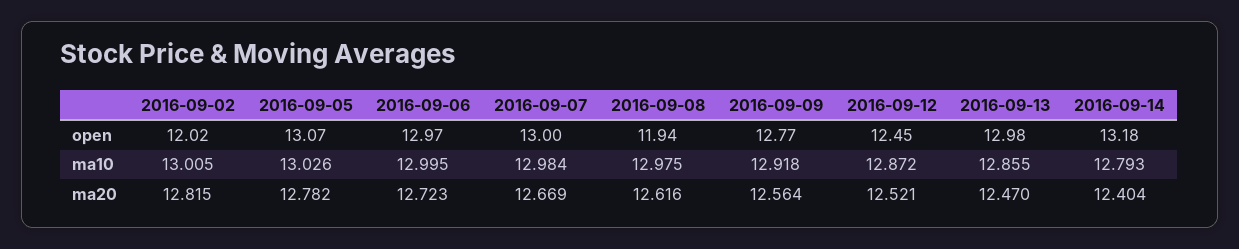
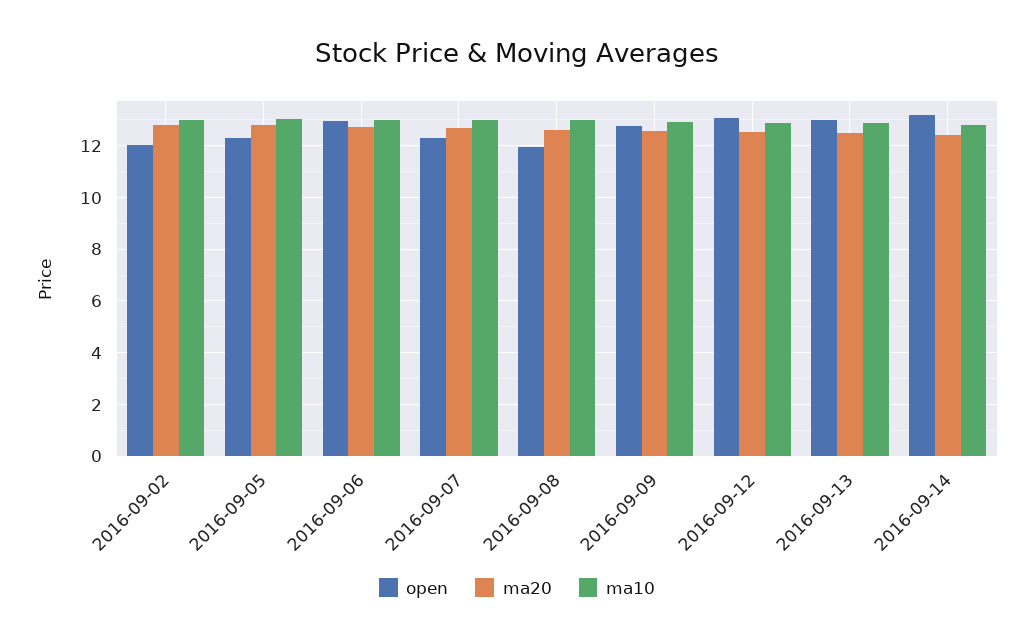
  {
    "open": {
      "2016-09-02": 12.02,
-     "2016-09-05": 13.07,
+     "2016-09-05": 12.25,
      "2016-09-06": 12.97,
-     "2016-09-07": 13,
+     "2016-09-07": 12.25,
      "2016-09-08": 11.94,
      "2016-09-09": 12.77,
-     "2016-09-12": 12.45,
+     "2016-09-12": 13,
      "2016-09-13": 12.98,
      "2016-09-14": 13.18
    },
    "ma10": {
      "2016-09-02": 13.005,
      "2016-09-05": 13.026,
      "2016-09-06": 12.995,
      "2016-09-07": 12.984,
      "2016-09-08": 12.975,
      "2016-09-09": 12.918,
      "2016-09-12": 12.872,
      "2016-09-13": 12.855,
      "2016-09-14": 12.793
    },
    "ma20": {
      "2016-09-02": 12.815,
      "2016-09-05": 12.782,
      "2016-09-06": 12.723,
      "2016-09-07": 12.669,
      "2016-09-08": 12.616,
      "2016-09-09": 12.564,
      "2016-09-12": 12.521,
      "2016-09-13": 12.47,
      "2016-09-14": 12.404
    }
  }

